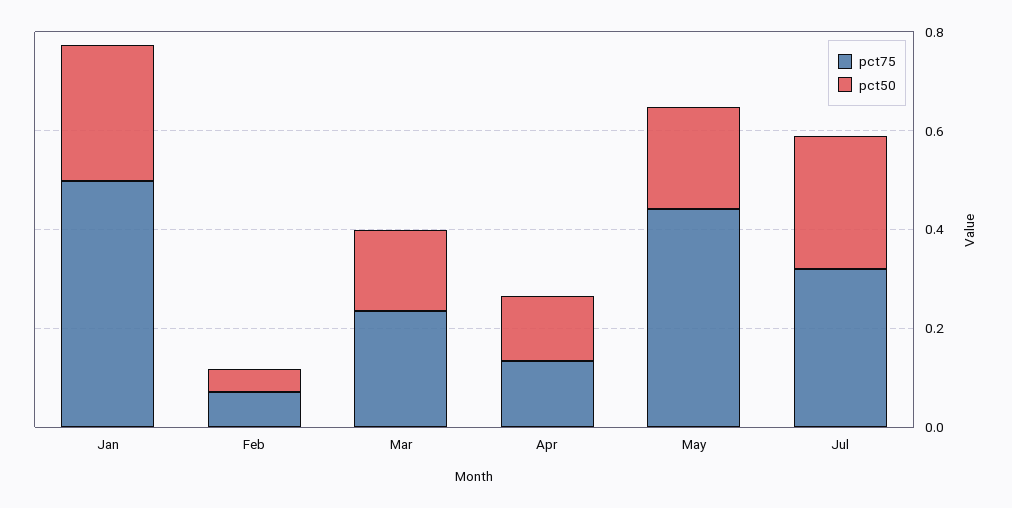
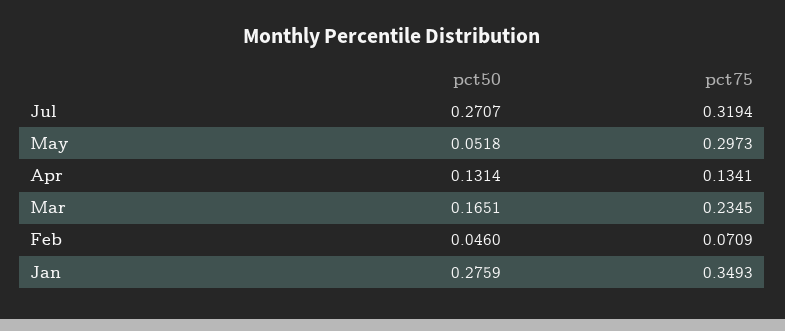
  {
    "pct75": {
-     "Jan": 0.5,
+     "Jan": 0.3493,
      "Feb": 0.0709,
      "Mar": 0.2345,
      "Apr": 0.1341,
-     "May": 0.45,
+     "May": 0.2973,
      "Jul": 0.3194
    },
    "pct50": {
      "Jan": 0.2759,
      "Feb": 0.046,
      "Mar": 0.1651,
      "Apr": 0.1314,
-     "May": 0.2,
+     "May": 0.0518,
      "Jul": 0.2707
    }
  }

